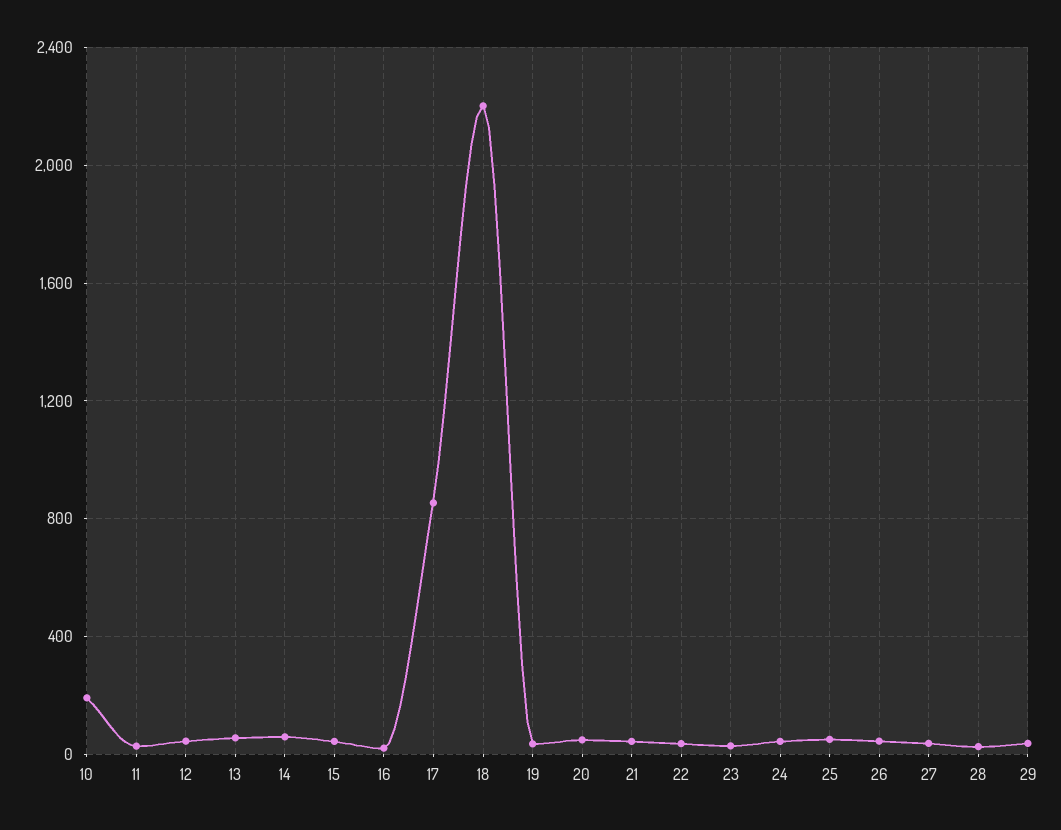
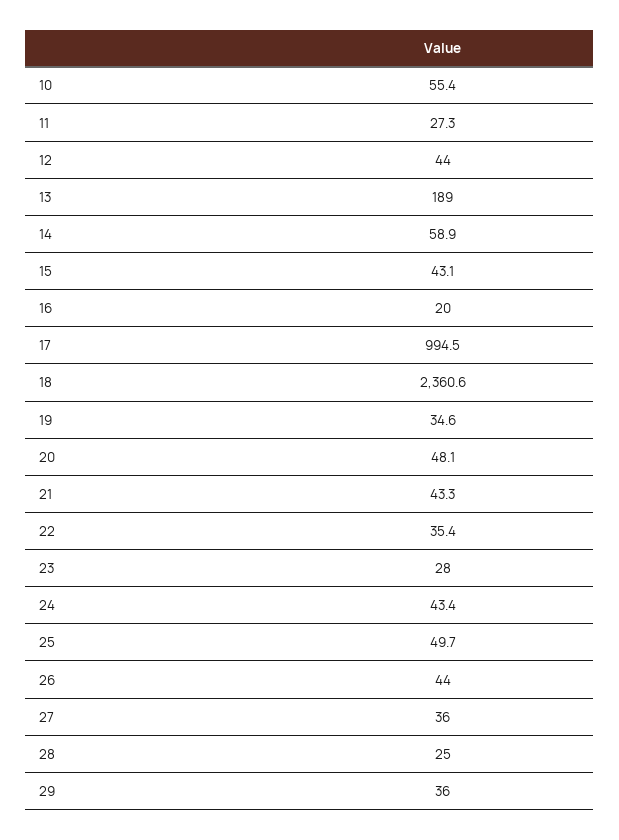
  {
-   "10": 200,
+   "10": 55.4,
    "11": 27.3,
    "12": 44,
-   "13": 50,
+   "13": 189,
    "14": 58.9,
    "15": 43.1,
    "16": 20,
-   "17": 850,
+   "17": 994.5,
-   "18": 2200,
+   "18": 2360.6,
    "19": 34.6,
    "20": 48.1,
    "21": 43.3,
    "22": 35.4,
    "23": 28,
    "24": 43.4,
    "25": 49.7,
    "26": 44,
    "27": 36,
    "28": 25,
    "29": 36
  }

